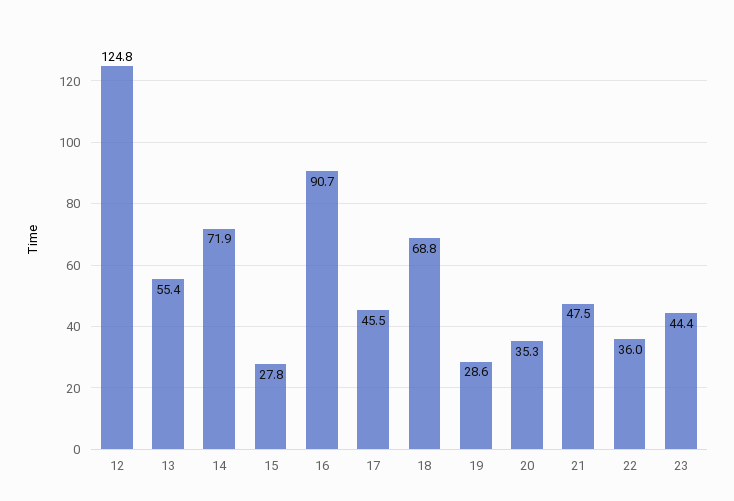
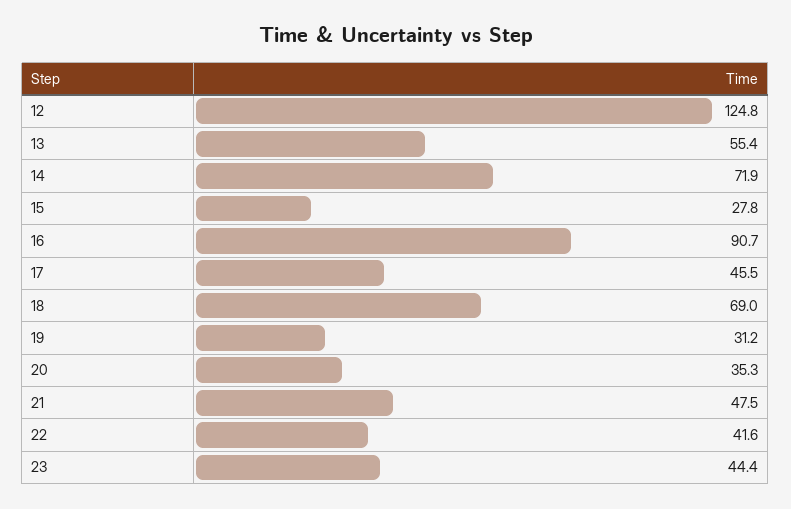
  {
    "12": 124.8,
    "13": 55.4,
    "14": 71.9,
    "15": 27.8,
    "16": 90.7,
    "17": 45.5,
-   "18": 68.8,
+   "18": 69,
-   "19": 28.6,
+   "19": 31.2,
    "20": 35.3,
    "21": 47.5,
-   "22": 36,
+   "22": 41.6,
    "23": 44.4
  }

